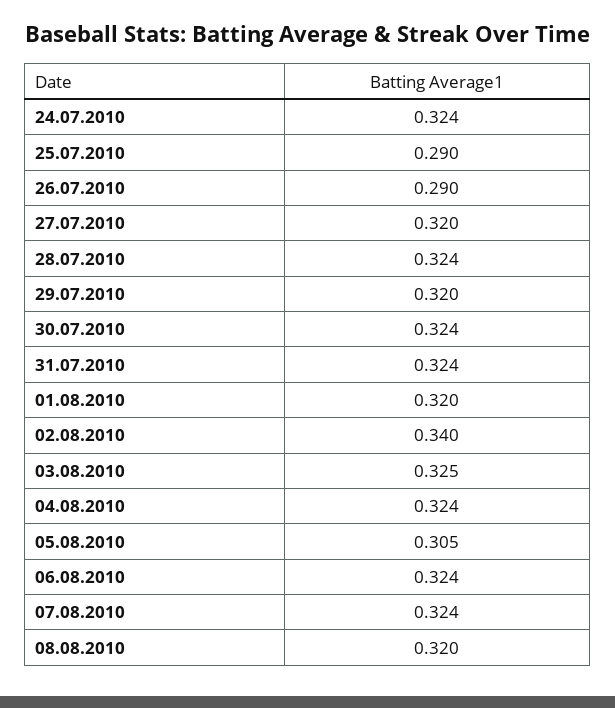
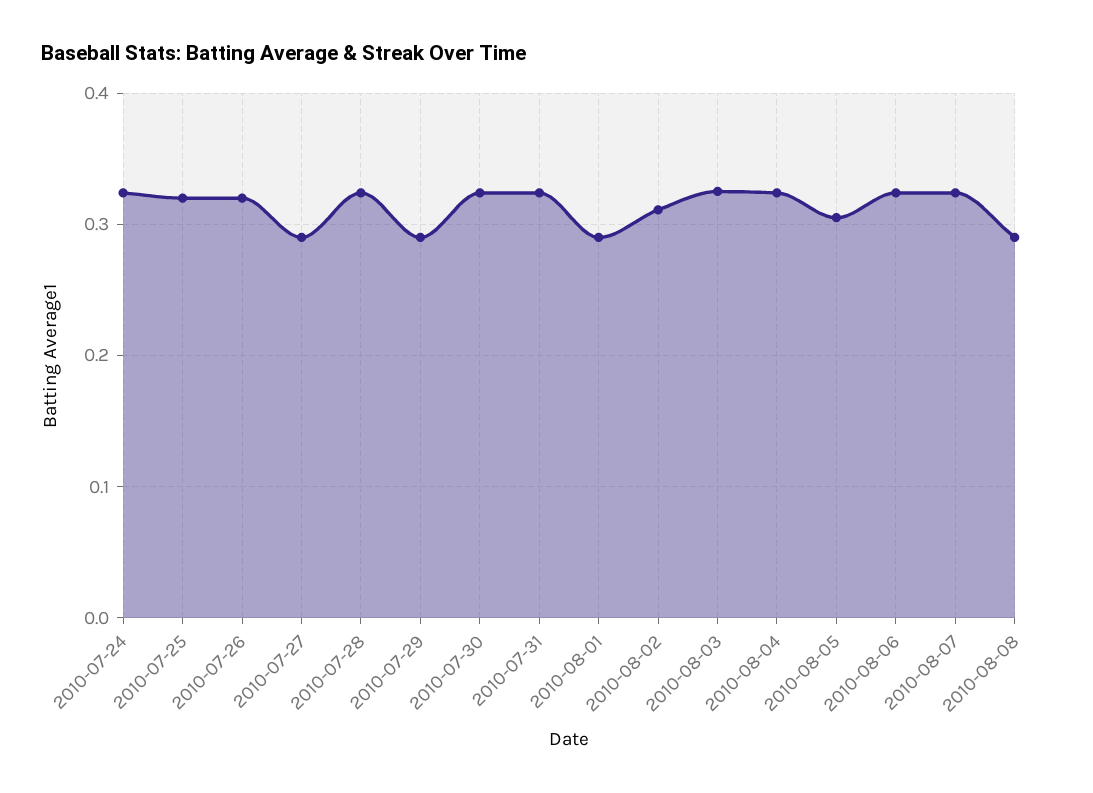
  {
    "24.07.2010": 0.324,
-   "25.07.2010": 0.29,
+   "25.07.2010": 0.32,
-   "26.07.2010": 0.29,
+   "26.07.2010": 0.32,
-   "27.07.2010": 0.32,
+   "27.07.2010": 0.29,
    "28.07.2010": 0.324,
-   "29.07.2010": 0.32,
+   "29.07.2010": 0.29,
    "30.07.2010": 0.324,
    "31.07.2010": 0.324,
-   "01.08.2010": 0.32,
+   "01.08.2010": 0.29,
-   "02.08.2010": 0.34,
+   "02.08.2010": 0.31,
    "03.08.2010": 0.325,
    "04.08.2010": 0.324,
    "05.08.2010": 0.305,
    "06.08.2010": 0.324,
    "07.08.2010": 0.324,
-   "08.08.2010": 0.32
+   "08.08.2010": 0.29
  }

